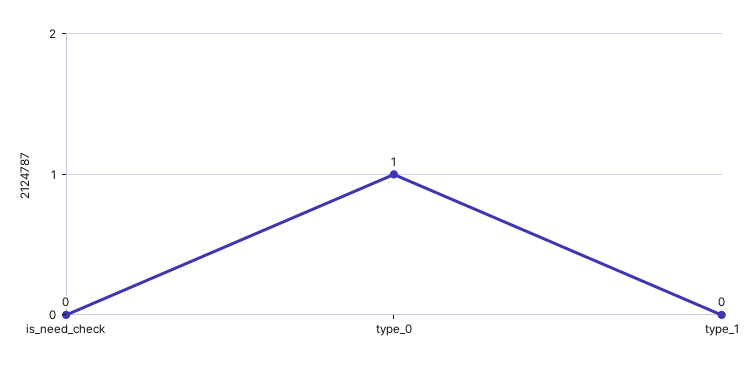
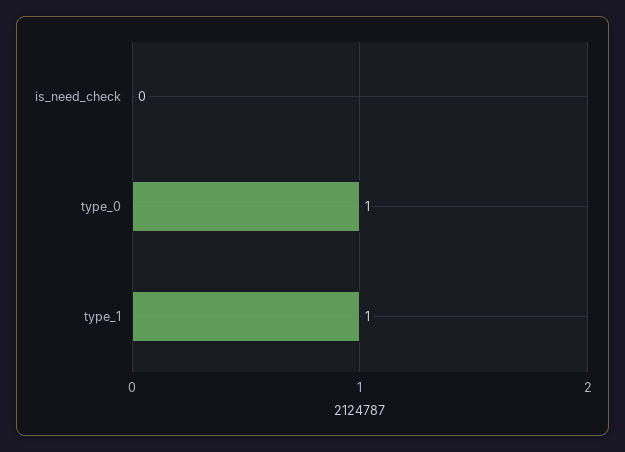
  {
    "is_need_check": 0,
    "type_0": 1,
-   "type_1": 0
+   "type_1": 1
  }

